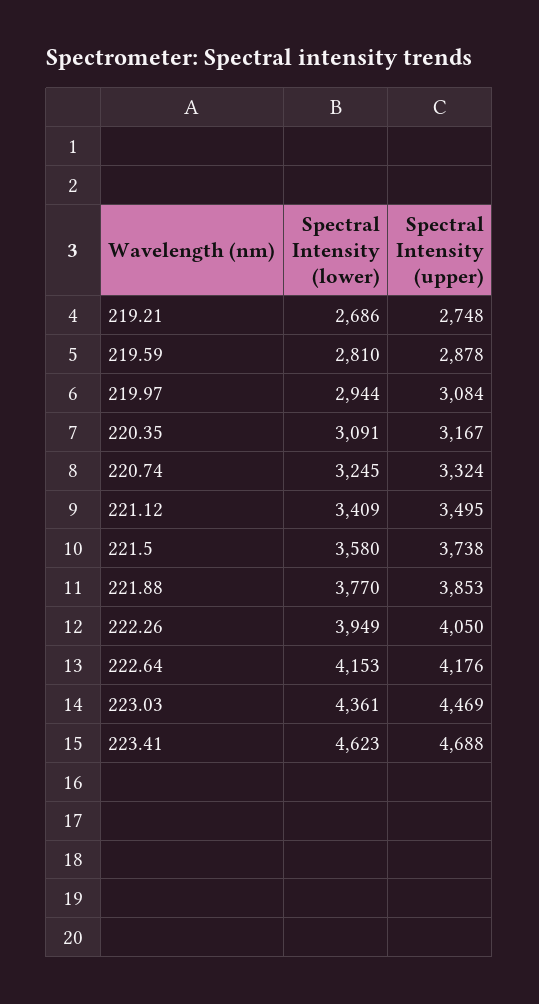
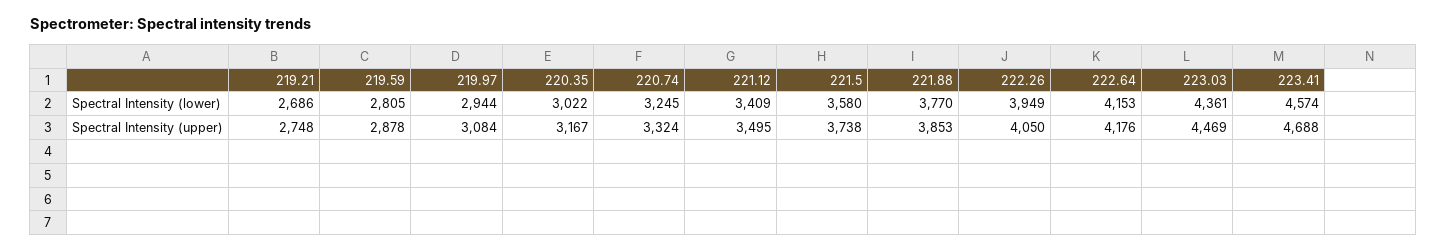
  {
    "Spectral Intensity (lower)": {
      "219.21": 2686,
-     "219.59": 2810,
+     "219.59": 2805,
      "219.97": 2944,
-     "220.35": 3091,
+     "220.35": 3022,
      "220.74": 3245,
      "221.12": 3409,
      "221.5": 3580,
      "221.88": 3770,
      "222.26": 3949,
      "222.64": 4153,
      "223.03": 4361,
-     "223.41": 4623
+     "223.41": 4574
    },
    "Spectral Intensity (upper)": {
      "219.21": 2748,
      "219.59": 2878,
      "219.97": 3084,
      "220.35": 3167,
      "220.74": 3324,
      "221.12": 3495,
      "221.5": 3738,
      "221.88": 3853,
      "222.26": 4050,
      "222.64": 4176,
      "223.03": 4469,
      "223.41": 4688
    }
  }

